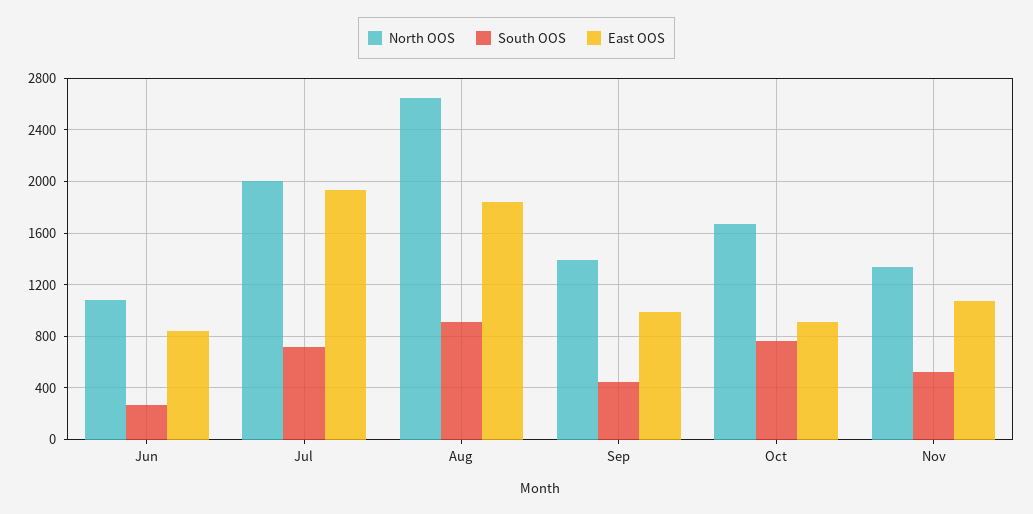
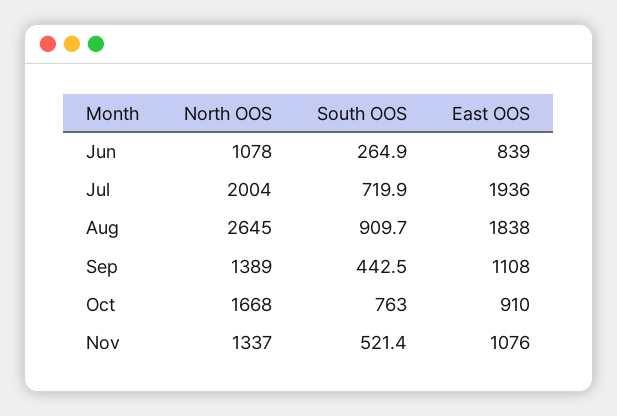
  {
    "North OOS": {
      "Jun": 1078,
      "Jul": 2004,
      "Aug": 2645,
      "Sep": 1389,
      "Oct": 1668,
      "Nov": 1337
    },
    "South OOS": {
      "Jun": 264.9,
      "Jul": 719.9,
      "Aug": 909.7,
      "Sep": 442.5,
      "Oct": 763,
      "Nov": 521.4
    },
    "East OOS": {
      "Jun": 839,
      "Jul": 1936,
      "Aug": 1838,
-     "Sep": 1000,
+     "Sep": 1108,
      "Oct": 910,
      "Nov": 1076
    }
  }

